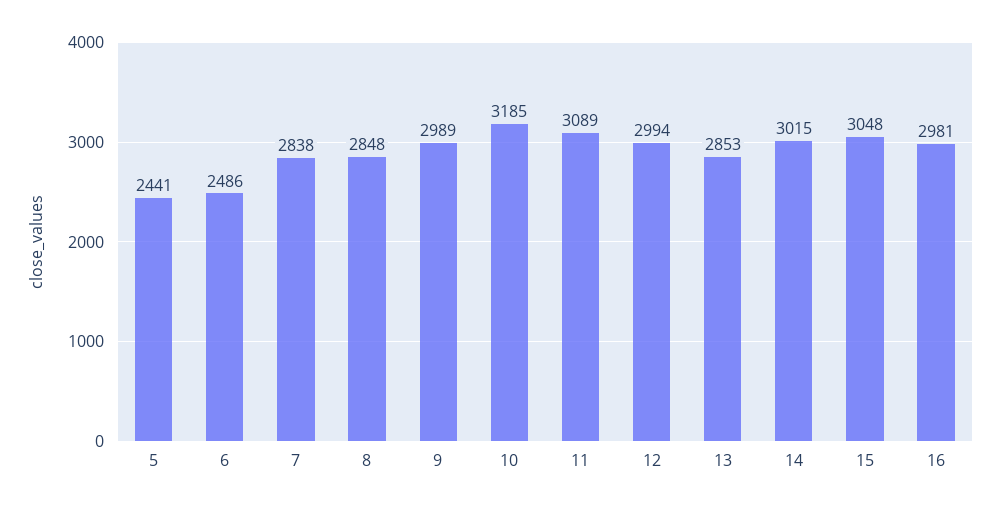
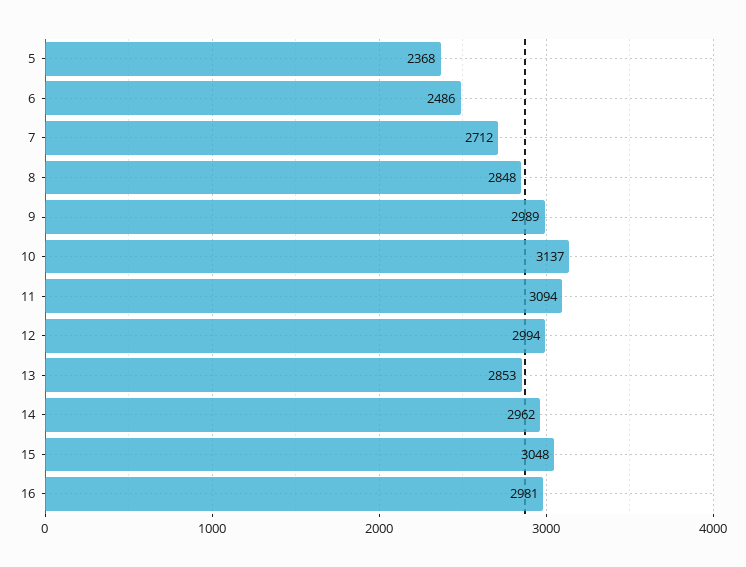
  {
-   "5": 2441,
+   "5": 2368,
    "6": 2486,
-   "7": 2838,
+   "7": 2712,
    "8": 2848,
    "9": 2989,
-   "10": 3185,
+   "10": 3137,
-   "11": 3089,
+   "11": 3094,
    "12": 2994,
    "13": 2853,
-   "14": 3015,
+   "14": 2962,
    "15": 3048,
    "16": 2981
  }

